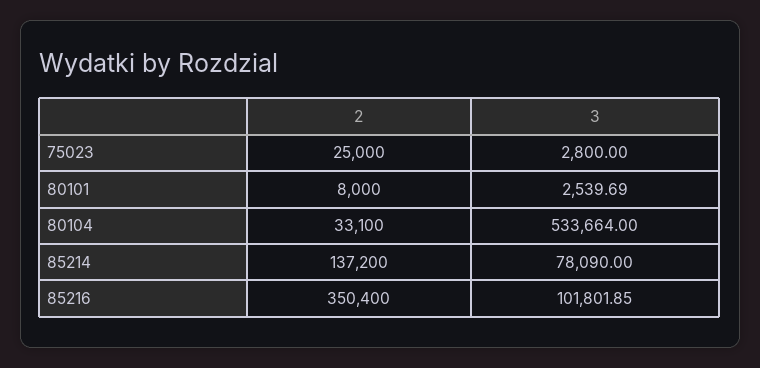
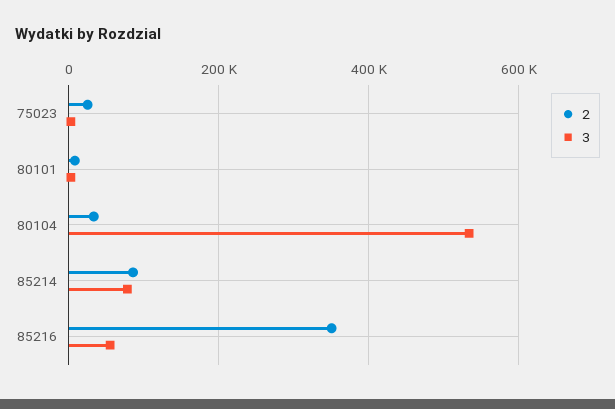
  {
    "2": {
      "75023": 25000,
      "80101": 8000,
      "80104": 33100,
-     "85214": 137200,
+     "85214": 80000,
      "85216": 350400
    },
    "3": {
      "75023": 2800,
      "80101": 2539.69,
      "80104": 533664,
      "85214": 78090,
-     "85216": 101801.85
+     "85216": 60000
    }
  }

